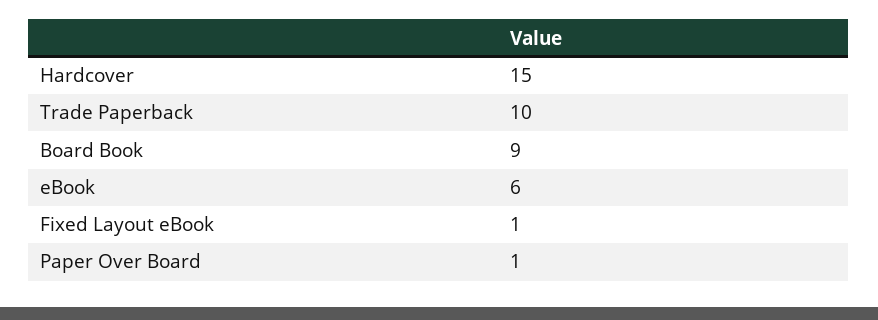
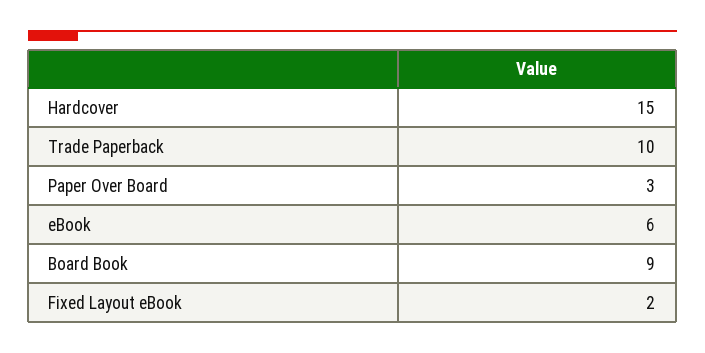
  {
    "Hardcover": 15,
    "Trade Paperback": 10,
    "Board Book": 9,
    "eBook": 6,
-   "Fixed Layout eBook": 1,
+   "Fixed Layout eBook": 2,
-   "Paper Over Board": 1
+   "Paper Over Board": 3
  }

